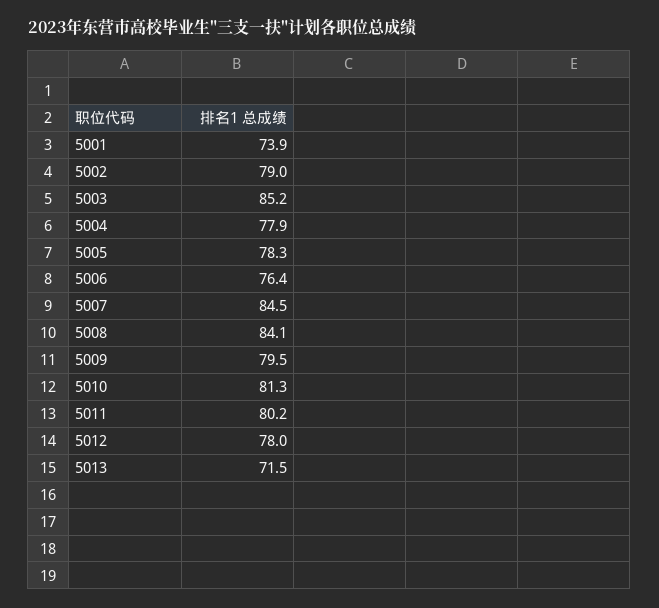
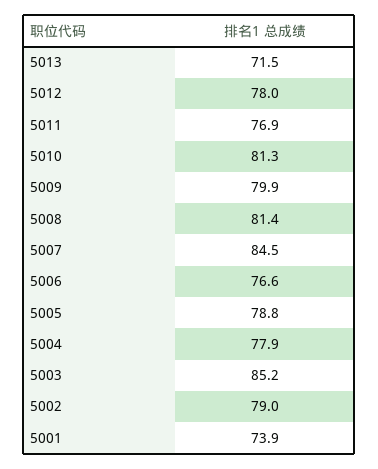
  {
    "5001": 73.9,
    "5002": 79,
    "5003": 85.2,
    "5004": 77.9,
-   "5005": 78.3,
+   "5005": 78.8,
-   "5006": 76.4,
+   "5006": 76.6,
    "5007": 84.5,
-   "5008": 84.1,
+   "5008": 81.4,
-   "5009": 79.5,
+   "5009": 79.9,
    "5010": 81.3,
-   "5011": 80.2,
+   "5011": 76.9,
    "5012": 78,
    "5013": 71.5
  }

